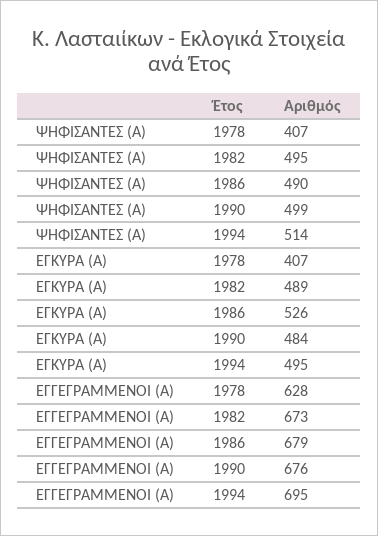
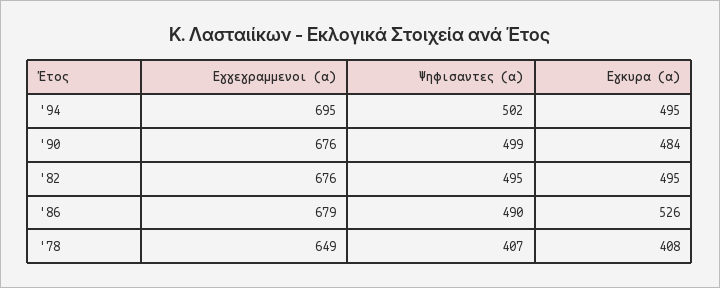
  {
    "ΨΗΦΙΣΑΝΤΕΣ (Α)": {
      "1978": 407,
      "1982": 495,
      "1986": 490,
      "1990": 499,
-     "1994": 514
+     "1994": 502
    },
    "ΕΓΚΥΡΑ (Α)": {
-     "1978": 407,
+     "1978": 408,
-     "1982": 489,
+     "1982": 495,
      "1986": 526,
      "1990": 484,
      "1994": 495
    },
    "ΕΓΓΕΓΡΑΜΜΕΝΟΙ (Α)": {
-     "1978": 628,
+     "1978": 649,
-     "1982": 673,
+     "1982": 676,
      "1986": 679,
      "1990": 676,
      "1994": 695
    }
  }

